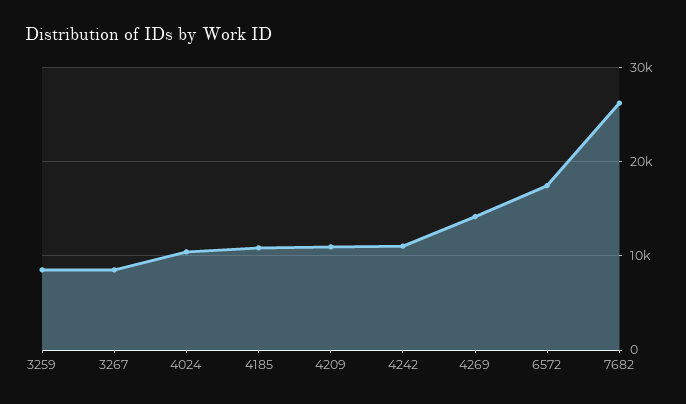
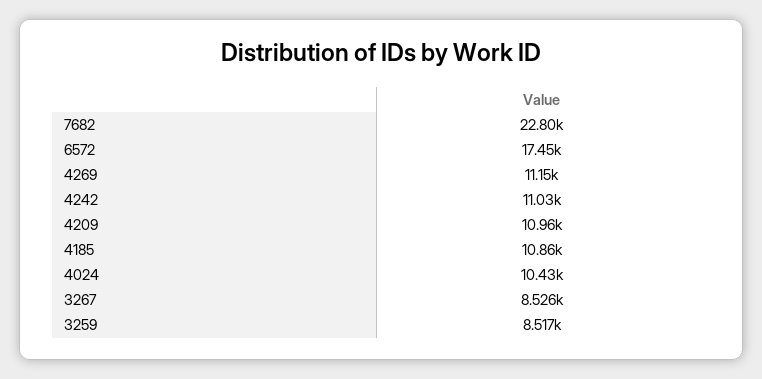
  {
    "3259": 8517,
    "3267": 8526,
    "4024": 10430,
    "4185": 10860,
    "4209": 10960,
    "4242": 11030,
-   "4269": 14000,
+   "4269": 11150,
    "6572": 17450,
-   "7682": 26000
+   "7682": 22800
  }

